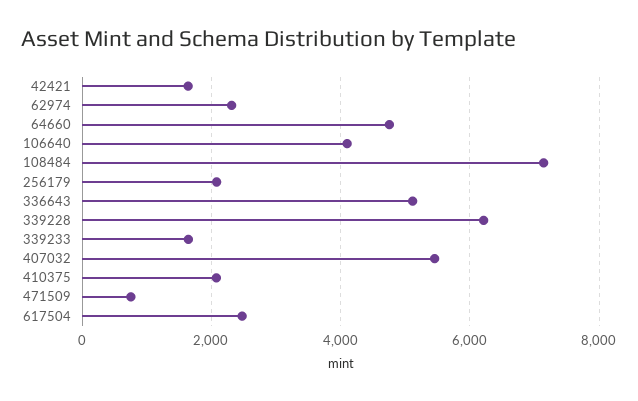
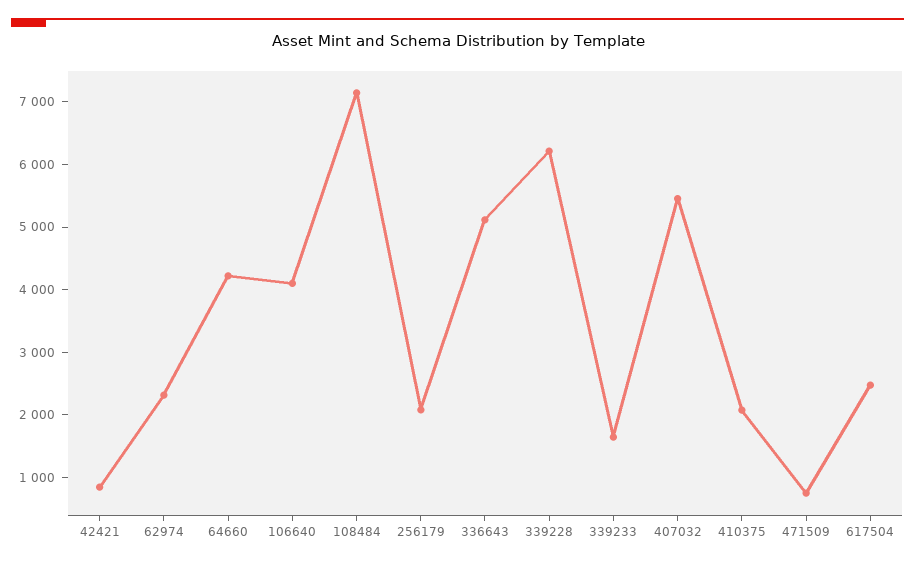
  {
-   "42421": 1600,
+   "42421": 800,
    "62974": 2400,
-   "64660": 4800,
+   "64660": 4200,
    "106640": 4200,
    "108484": 7200,
    "256179": 2000,
    "336643": 5200,
    "339228": 6200,
    "339233": 1600,
    "407032": 5400,
    "410375": 2000,
    "471509": 800,
    "617504": 2400
  }

